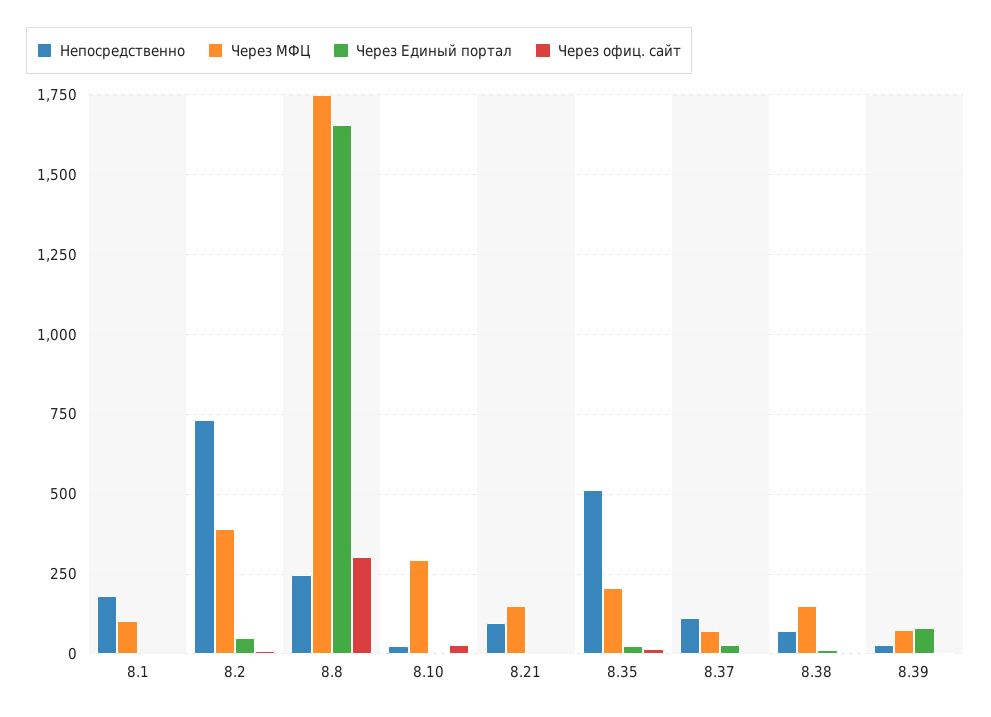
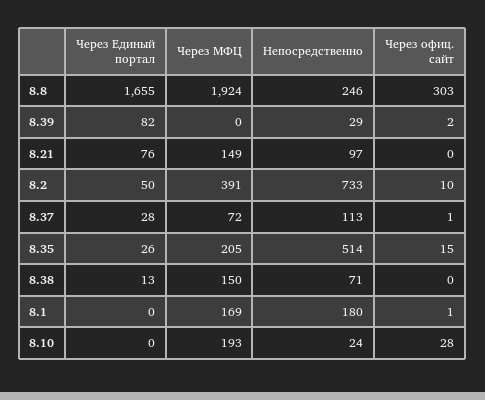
  {
    "Непосредственно": {
      "8.1": 180,
      "8.2": 733,
      "8.8": 246,
      "8.10": 24,
      "8.21": 97,
      "8.35": 514,
      "8.37": 113,
      "8.38": 71,
      "8.39": 29
    },
    "Через МФЦ": {
-     "8.1": 100,
+     "8.1": 169,
      "8.2": 391,
-     "8.8": 1750,
+     "8.8": 1924,
-     "8.10": 300,
+     "8.10": 193,
      "8.21": 149,
      "8.35": 205,
      "8.37": 72,
      "8.38": 150,
-     "8.39": 75
+     "8.39": 0
    },
    "Через Единый портал": {
      "8.1": 0,
      "8.2": 50,
      "8.8": 1655,
      "8.10": 0,
-     "8.21": 0,
+     "8.21": 76,
      "8.35": 26,
      "8.37": 28,
      "8.38": 13,
      "8.39": 82
    },
    "Через офиц. сайт": {
      "8.1": 1,
      "8.2": 10,
      "8.8": 303,
      "8.10": 28,
      "8.21": 0,
      "8.35": 15,
      "8.37": 1,
      "8.38": 0,
      "8.39": 2
    }
  }

